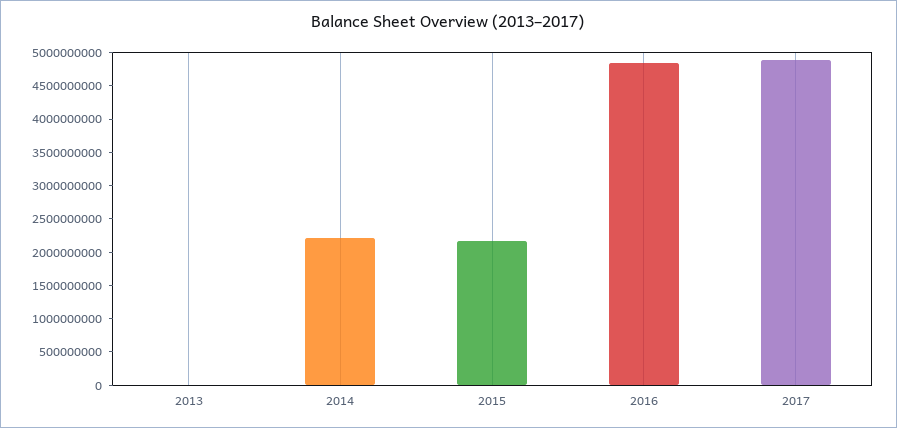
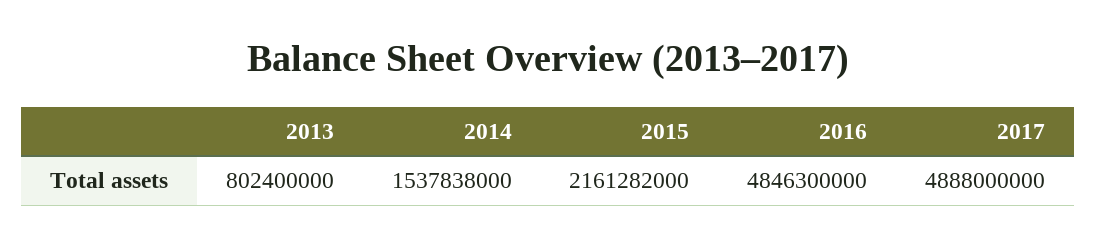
  {
-   "2013": 0,
+   "2013": 802400000,
-   "2014": 2250000000,
+   "2014": 1537838000,
    "2015": 2161282000,
    "2016": 4846300000,
    "2017": 4888000000
  }

